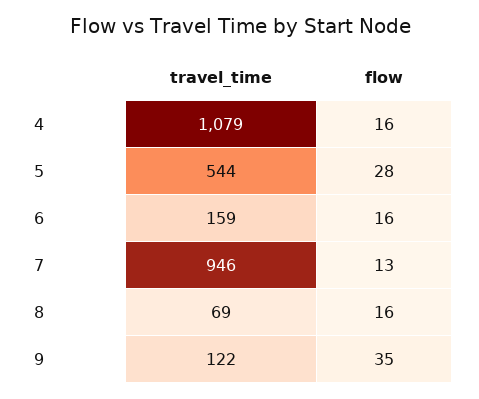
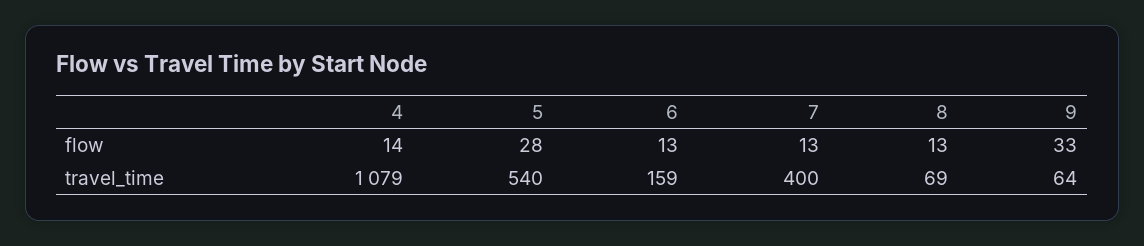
  {
    "travel_time": {
      "4": 1079,
-     "5": 544,
+     "5": 540,
      "6": 159,
-     "7": 946,
+     "7": 400,
      "8": 69,
-     "9": 122
+     "9": 64
    },
    "flow": {
-     "4": 16,
+     "4": 14,
      "5": 28,
-     "6": 16,
+     "6": 13,
      "7": 13,
-     "8": 16,
+     "8": 13,
-     "9": 35
+     "9": 33
    }
  }

